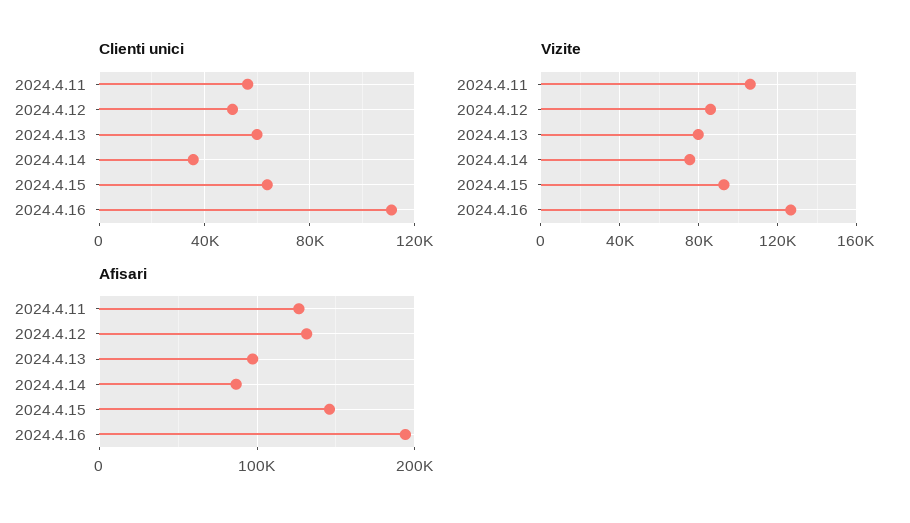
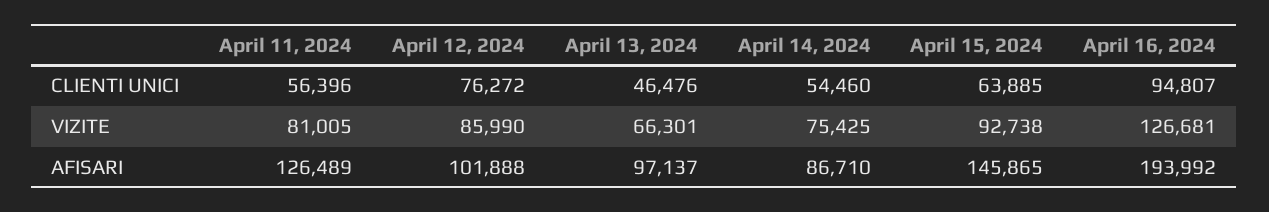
  {
    "Clienti unici": {
      "2024.4.11": 56396,
-     "2024.4.12": 50000,
+     "2024.4.12": 76272,
-     "2024.4.13": 60000,
+     "2024.4.13": 46476,
-     "2024.4.14": 35000,
+     "2024.4.14": 54460,
      "2024.4.15": 63885,
-     "2024.4.16": 110000
+     "2024.4.16": 94807
    },
    "Vizite": {
-     "2024.4.11": 105000,
+     "2024.4.11": 81005,
      "2024.4.12": 85990,
-     "2024.4.13": 80000,
+     "2024.4.13": 66301,
      "2024.4.14": 75425,
      "2024.4.15": 92738,
      "2024.4.16": 126681
    },
    "Afisari": {
      "2024.4.11": 126489,
-     "2024.4.12": 130000,
+     "2024.4.12": 101888,
      "2024.4.13": 97137,
      "2024.4.14": 86710,
      "2024.4.15": 145865,
      "2024.4.16": 193992
    }
  }

